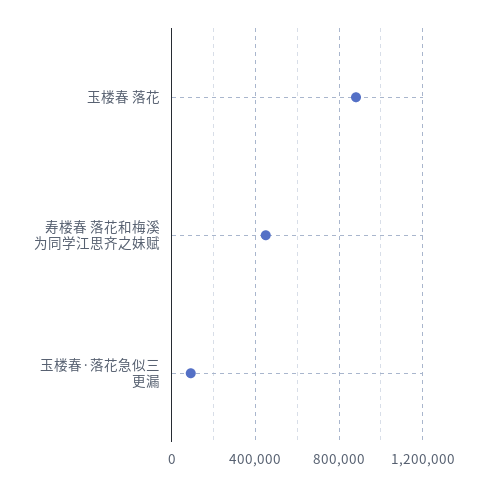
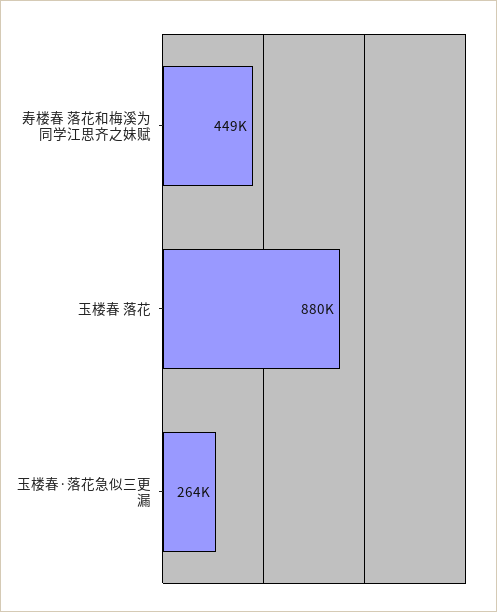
  {
    "玉楼春 落花": 880000,
    "寿楼春 落花和梅溪为同学江思齐之妹赋": 449000,
-   "玉楼春·落花急似三更漏": 100000
+   "玉楼春·落花急似三更漏": 264000
  }

